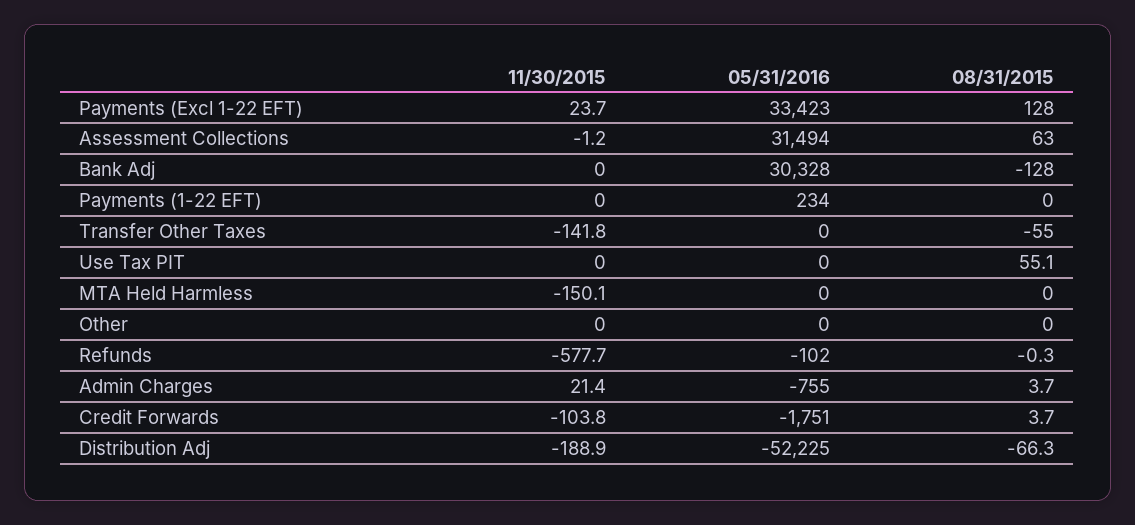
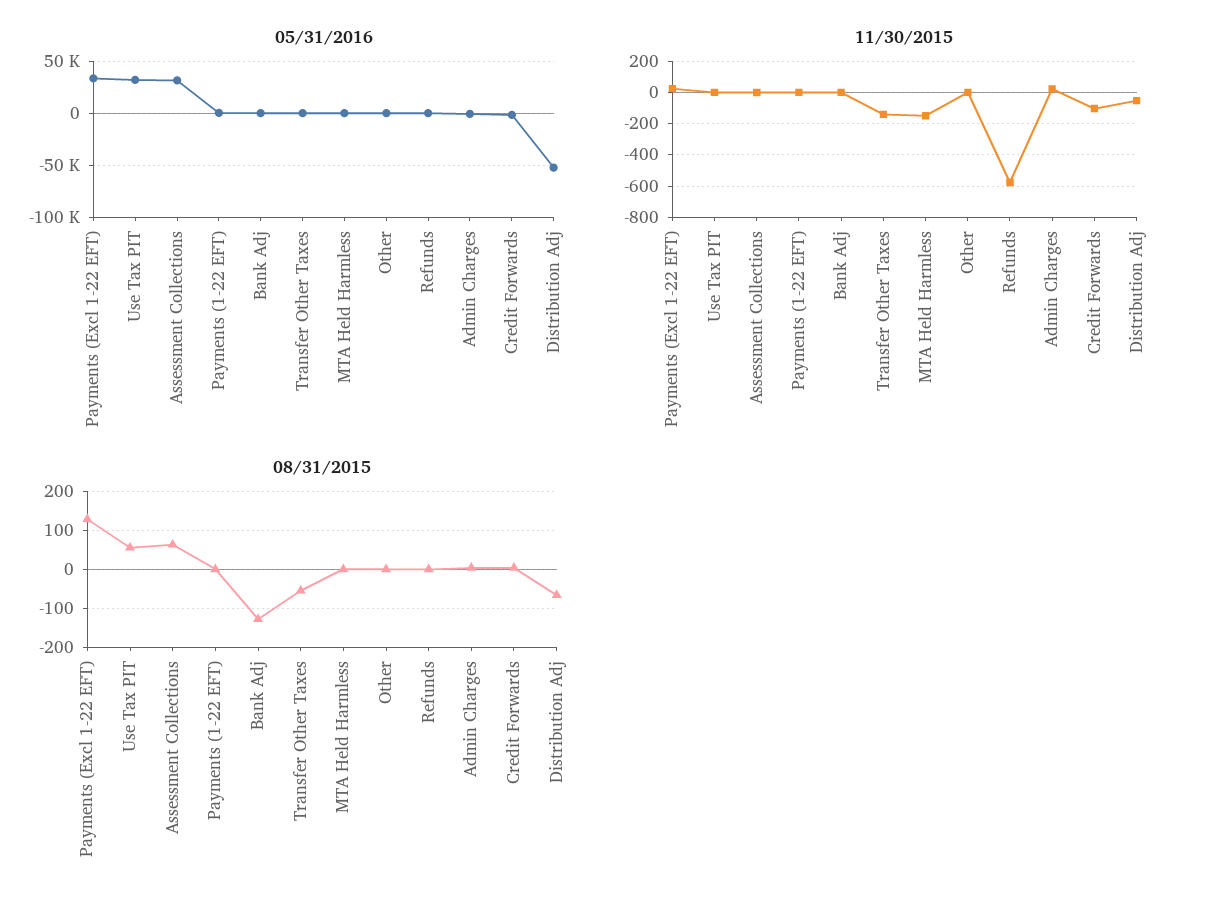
  {
    "11/30/2015": {
      "Payments (Excl 1-22 EFT)": 23.7,
      "Assessment Collections": -1.2,
      "Bank Adj": 0,
      "Payments (1-22 EFT)": 0,
      "Transfer Other Taxes": -141.8,
      "Use Tax PIT": 0,
      "MTA Held Harmless": -150.1,
      "Other": 0,
      "Refunds": -577.7,
      "Admin Charges": 21.4,
      "Credit Forwards": -103.8,
-     "Distribution Adj": -188.9
+     "Distribution Adj": -50
    },
    "05/31/2016": {
      "Payments (Excl 1-22 EFT)": 33423,
      "Assessment Collections": 31494,
-     "Bank Adj": 30328,
+     "Bank Adj": 0,
      "Payments (1-22 EFT)": 234,
      "Transfer Other Taxes": 0,
-     "Use Tax PIT": 0,
+     "Use Tax PIT": 30000,
      "MTA Held Harmless": 0,
      "Other": 0,
      "Refunds": -102,
      "Admin Charges": -755,
      "Credit Forwards": -1751,
      "Distribution Adj": -52225
    },
    "08/31/2015": {
      "Payments (Excl 1-22 EFT)": 128,
      "Assessment Collections": 63,
      "Bank Adj": -128,
      "Payments (1-22 EFT)": 0,
      "Transfer Other Taxes": -55,
      "Use Tax PIT": 55.1,
      "MTA Held Harmless": 0,
      "Other": 0,
      "Refunds": -0.3,
      "Admin Charges": 3.7,
      "Credit Forwards": 3.7,
      "Distribution Adj": -66.3
    }
  }

